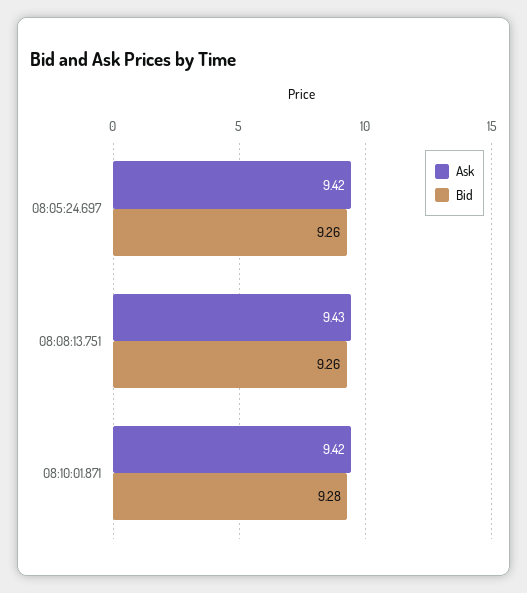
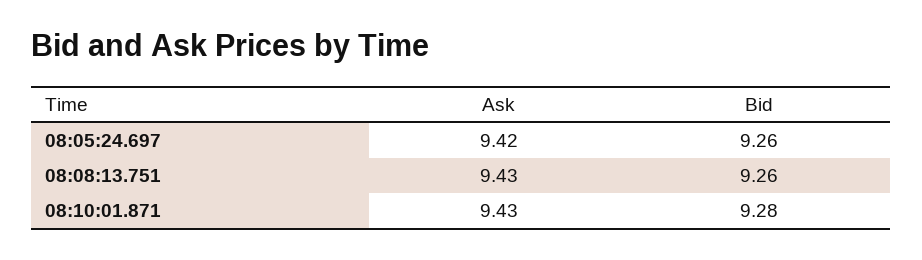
  {
    "Ask": {
      "08:05:24.697": 9.42,
      "08:08:13.751": 9.43,
-     "08:10:01.871": 9.42
+     "08:10:01.871": 9.43
    },
    "Bid": {
      "08:05:24.697": 9.26,
      "08:08:13.751": 9.26,
      "08:10:01.871": 9.28
    }
  }

